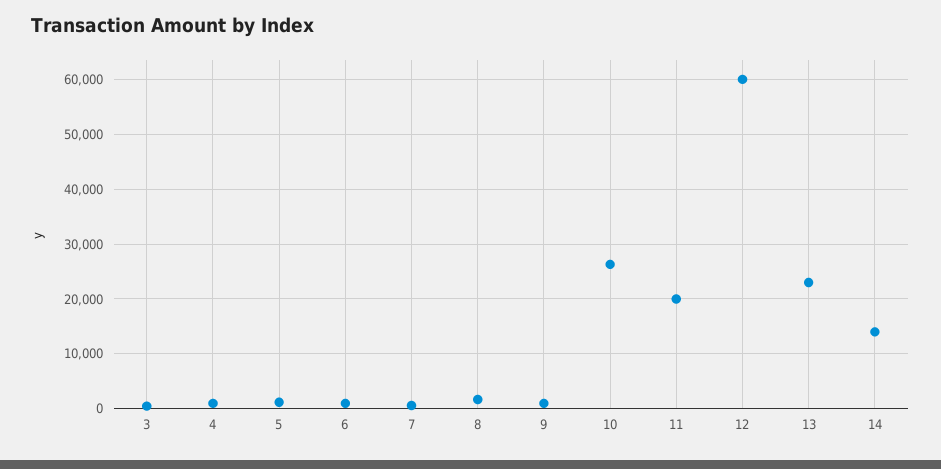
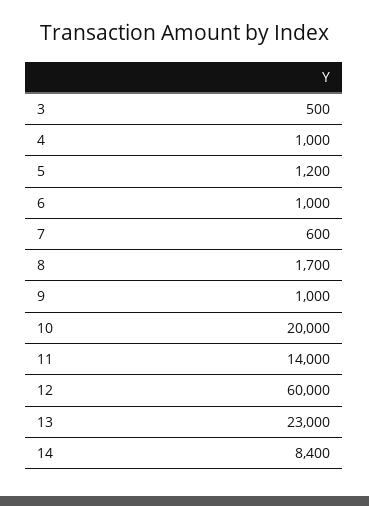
  {
    "3": 500,
    "4": 1000,
    "5": 1200,
    "6": 1000,
    "7": 600,
    "8": 1700,
    "9": 1000,
-   "10": 26000,
+   "10": 20000,
-   "11": 20000,
+   "11": 14000,
    "12": 60000,
    "13": 23000,
-   "14": 14000
+   "14": 8400
  }

